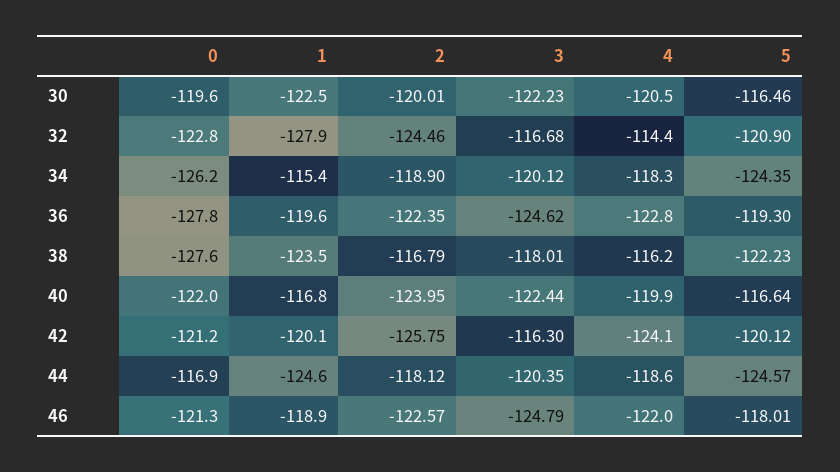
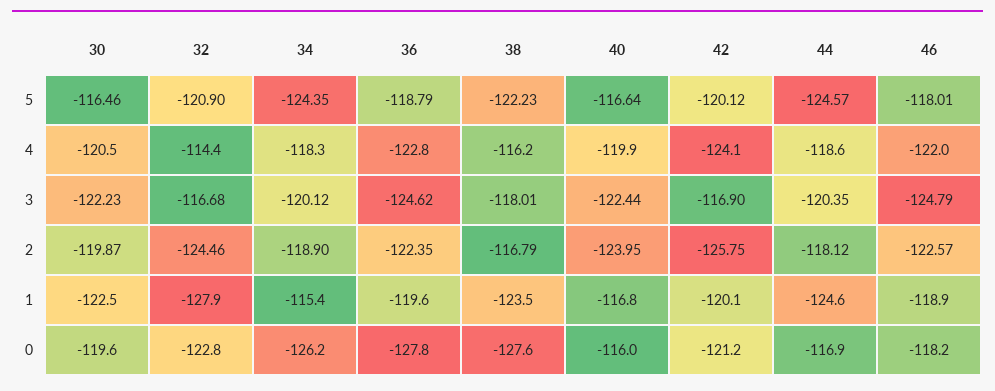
  {
    "0": {
      "30": -119.6,
      "32": -122.8,
      "34": -126.2,
      "36": -127.8,
      "38": -127.6,
-     "40": -122,
+     "40": -116,
      "42": -121.2,
      "44": -116.9,
-     "46": -121.3
+     "46": -118.2
    },
    "1": {
      "30": -122.5,
      "32": -127.9,
      "34": -115.4,
      "36": -119.6,
      "38": -123.5,
      "40": -116.8,
      "42": -120.1,
      "44": -124.6,
      "46": -118.9
    },
    "2": {
-     "30": -120.01,
+     "30": -119.87,
      "32": -124.46,
      "34": -118.9,
      "36": -122.35,
      "38": -116.79,
      "40": -123.95,
      "42": -125.75,
      "44": -118.12,
      "46": -122.57
    },
    "3": {
      "30": -122.23,
      "32": -116.68,
      "34": -120.12,
      "36": -124.62,
      "38": -118.01,
      "40": -122.44,
-     "42": -116.3,
+     "42": -116.9,
      "44": -120.35,
      "46": -124.79
    },
    "4": {
      "30": -120.5,
      "32": -114.4,
      "34": -118.3,
      "36": -122.8,
      "38": -116.2,
      "40": -119.9,
      "42": -124.1,
      "44": -118.6,
      "46": -122
    },
    "5": {
      "30": -116.46,
      "32": -120.9,
      "34": -124.35,
-     "36": -119.3,
+     "36": -118.79,
      "38": -122.23,
      "40": -116.64,
      "42": -120.12,
      "44": -124.57,
      "46": -118.01
    }
  }

